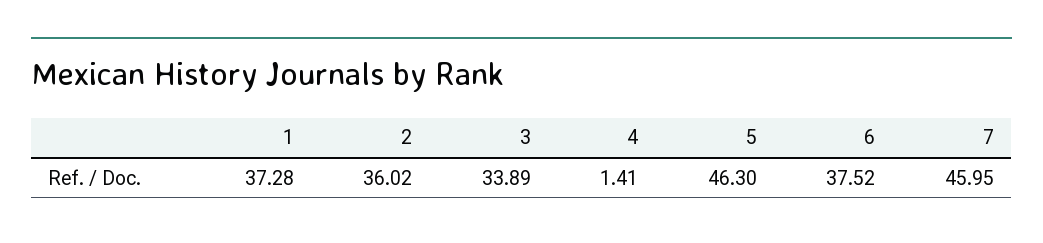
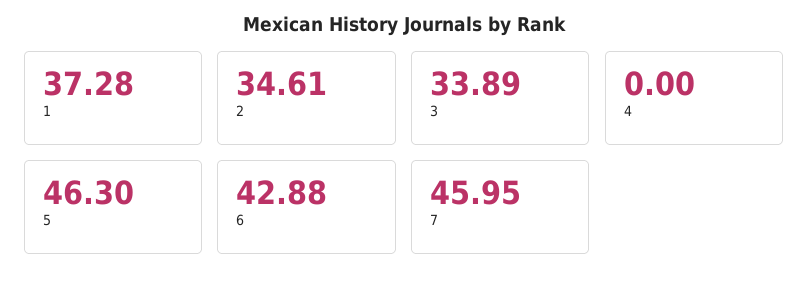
  {
    "1": 37.28,
-   "2": 36.02,
+   "2": 34.61,
    "3": 33.89,
-   "4": 1.41,
+   "4": 0,
    "5": 46.3,
-   "6": 37.52,
+   "6": 42.88,
    "7": 45.95
  }

